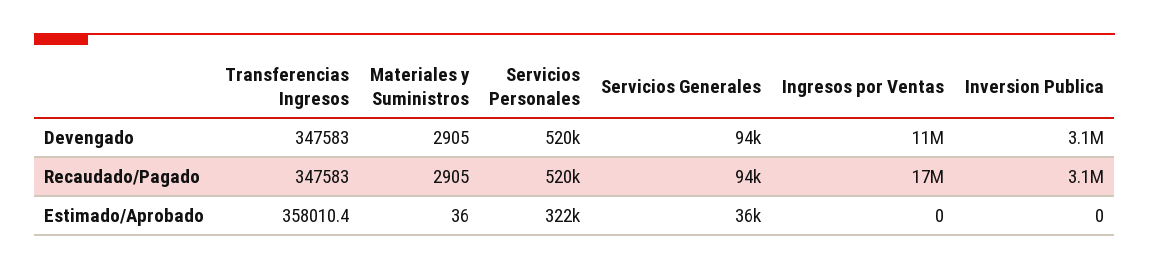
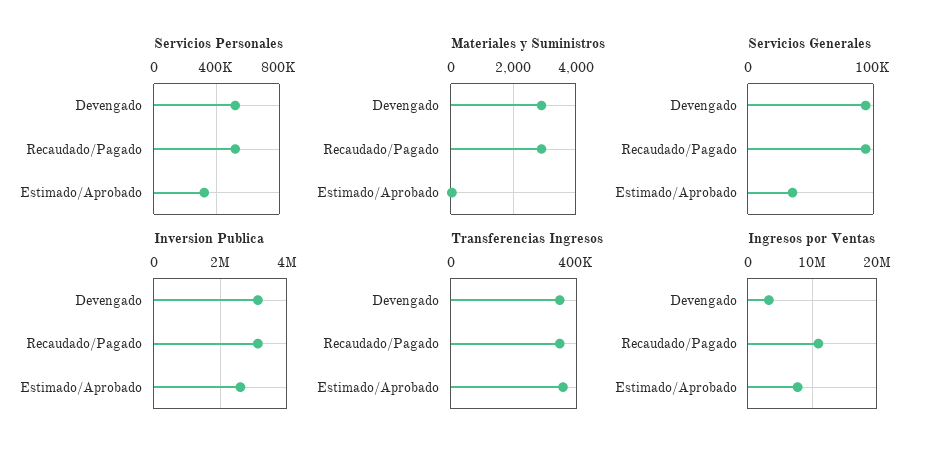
  {
    "Transferencias Ingresos": {
      "Devengado": 347583,
      "Recaudado/Pagado": 347583,
      "Estimado/Aprobado": 358010.4
    },
    "Materiales y Suministros": {
      "Devengado": 2905,
      "Recaudado/Pagado": 2905,
      "Estimado/Aprobado": 36
    },
    "Servicios Personales": {
      "Devengado": 520000,
      "Recaudado/Pagado": 520000,
      "Estimado/Aprobado": 322000
    },
    "Servicios Generales": {
      "Devengado": 94000,
      "Recaudado/Pagado": 94000,
      "Estimado/Aprobado": 36000
    },
    "Ingresos por Ventas": {
-     "Devengado": 11000000,
+     "Devengado": 3000000,
-     "Recaudado/Pagado": 17000000,
+     "Recaudado/Pagado": 11000000,
-     "Estimado/Aprobado": 0
+     "Estimado/Aprobado": 8000000
    },
    "Inversion Publica": {
      "Devengado": 3100000,
      "Recaudado/Pagado": 3100000,
-     "Estimado/Aprobado": 0
+     "Estimado/Aprobado": 2600000
    }
  }

